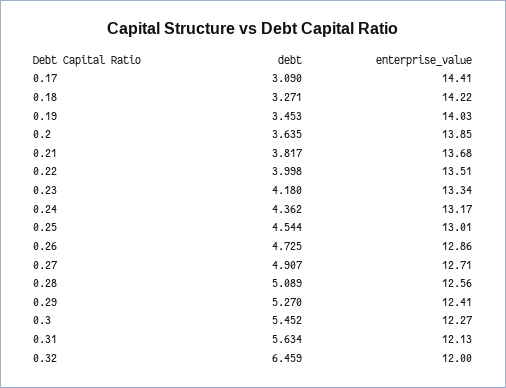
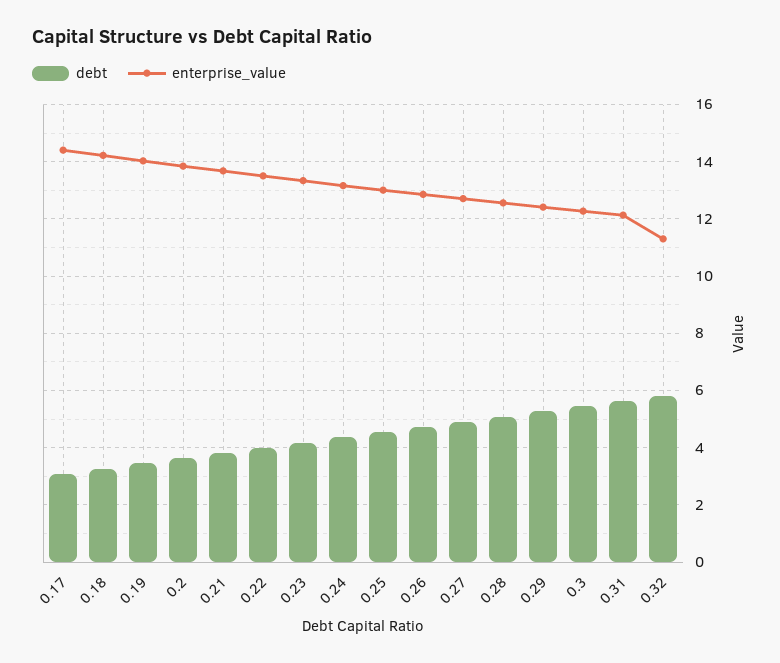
  {
    "debt": {
      "0.17": 3.09,
      "0.18": 3.271,
      "0.19": 3.453,
      "0.2": 3.635,
      "0.21": 3.817,
      "0.22": 3.998,
      "0.23": 4.18,
      "0.24": 4.362,
      "0.25": 4.544,
      "0.26": 4.725,
      "0.27": 4.907,
      "0.28": 5.089,
      "0.29": 5.27,
      "0.3": 5.452,
      "0.31": 5.634,
-     "0.32": 6.459
+     "0.32": 5.75
    },
    "enterprise_value": {
      "0.17": 14.41,
      "0.18": 14.22,
      "0.19": 14.03,
      "0.2": 13.85,
      "0.21": 13.68,
      "0.22": 13.51,
      "0.23": 13.34,
      "0.24": 13.17,
      "0.25": 13.01,
      "0.26": 12.86,
      "0.27": 12.71,
      "0.28": 12.56,
      "0.29": 12.41,
      "0.3": 12.27,
      "0.31": 12.13,
-     "0.32": 12
+     "0.32": 11.25
    }
  }

